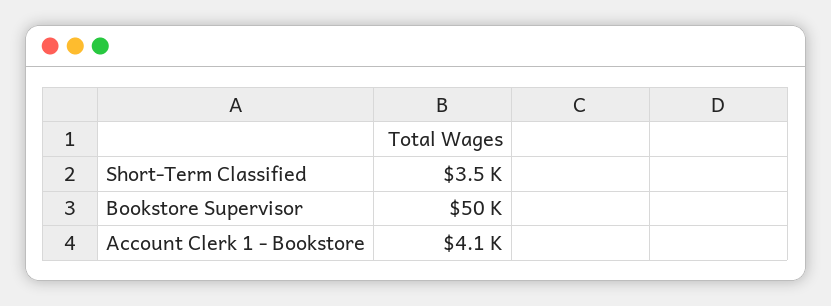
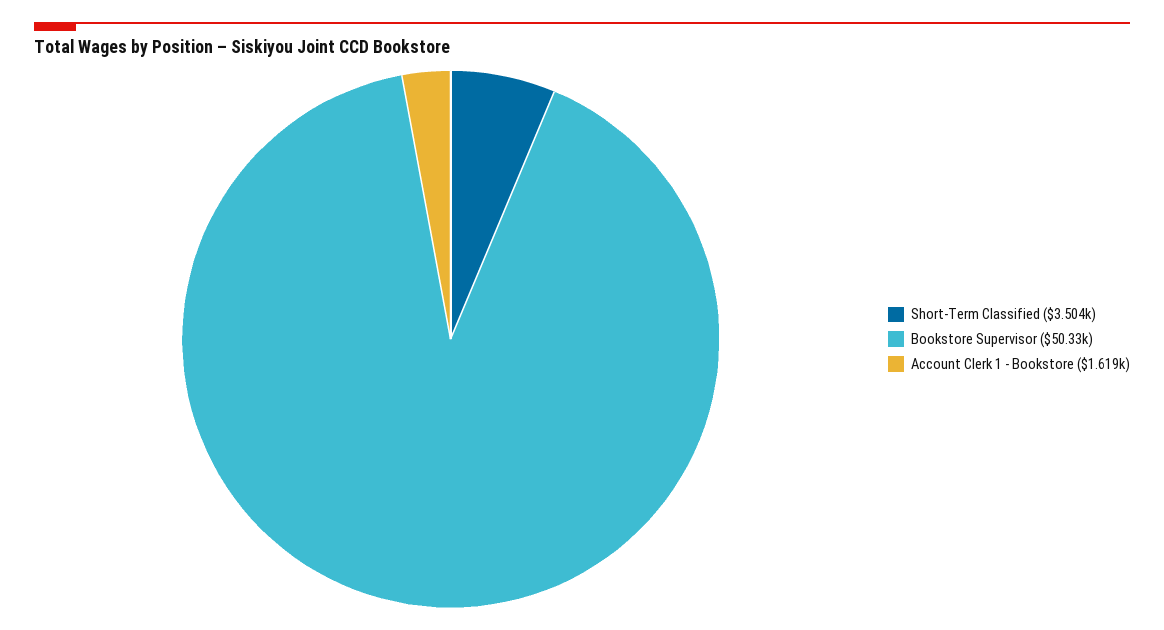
  {
    "Short-Term Classified": 3504,
    "Bookstore Supervisor": 50330,
-   "Account Clerk 1 - Bookstore": 4100
+   "Account Clerk 1 - Bookstore": 1619
  }

